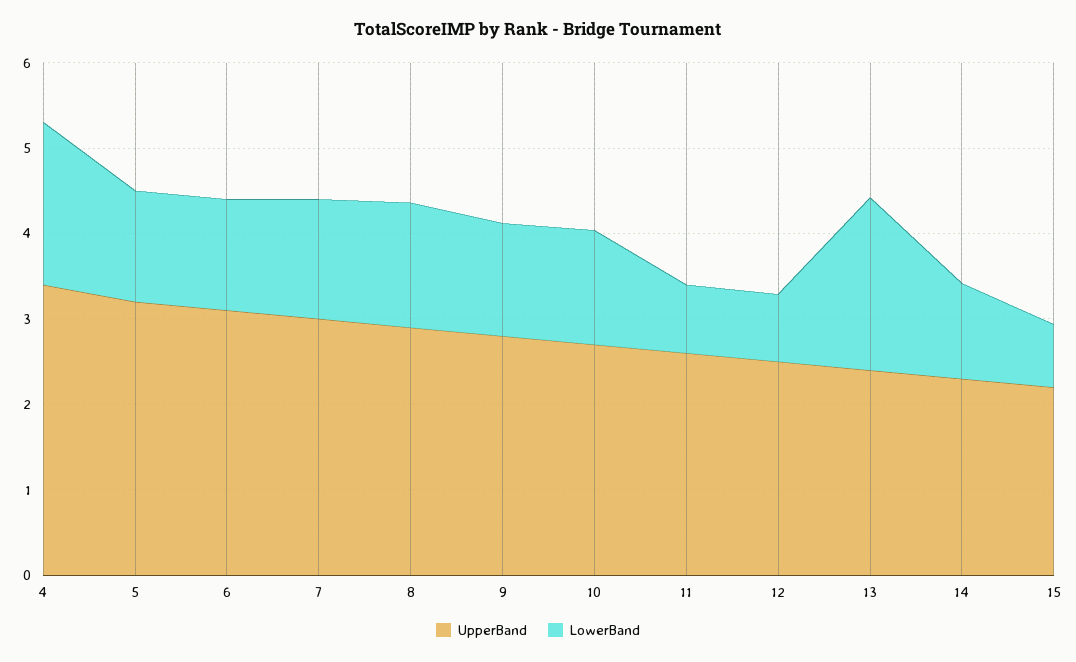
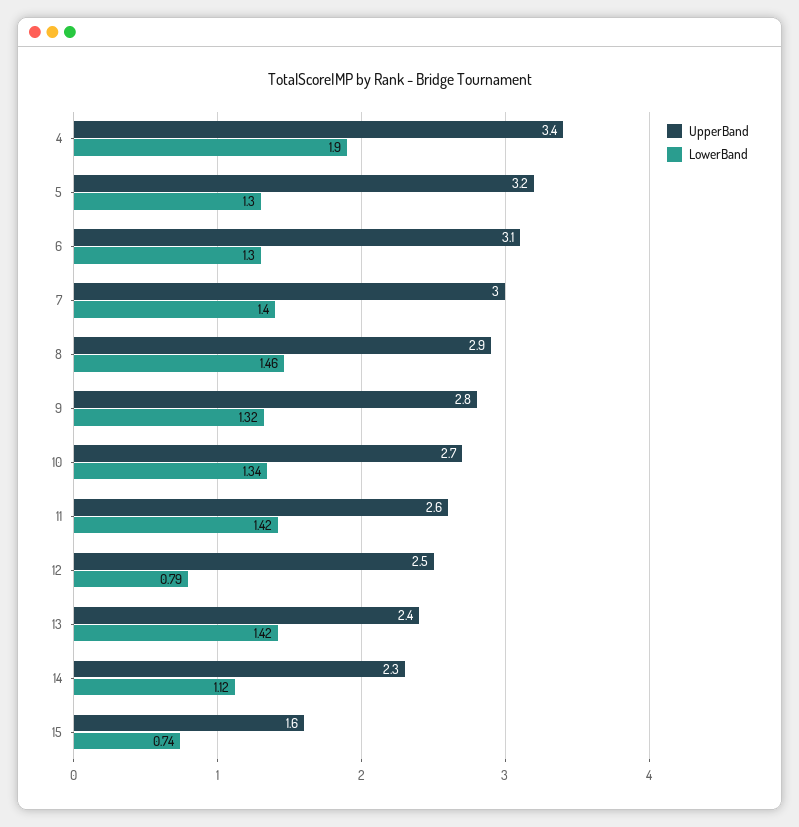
  {
    "UpperBand": {
      "4": 3.4,
      "5": 3.2,
      "6": 3.1,
      "7": 3,
      "8": 2.9,
      "9": 2.8,
      "10": 2.7,
      "11": 2.6,
      "12": 2.5,
      "13": 2.4,
      "14": 2.3,
-     "15": 2.2
+     "15": 1.6
    },
    "LowerBand": {
      "4": 1.9,
      "5": 1.3,
      "6": 1.3,
      "7": 1.4,
      "8": 1.46,
      "9": 1.32,
      "10": 1.34,
-     "11": 0.8,
+     "11": 1.42,
      "12": 0.79,
-     "13": 2,
+     "13": 1.42,
      "14": 1.12,
      "15": 0.74
    }
  }

